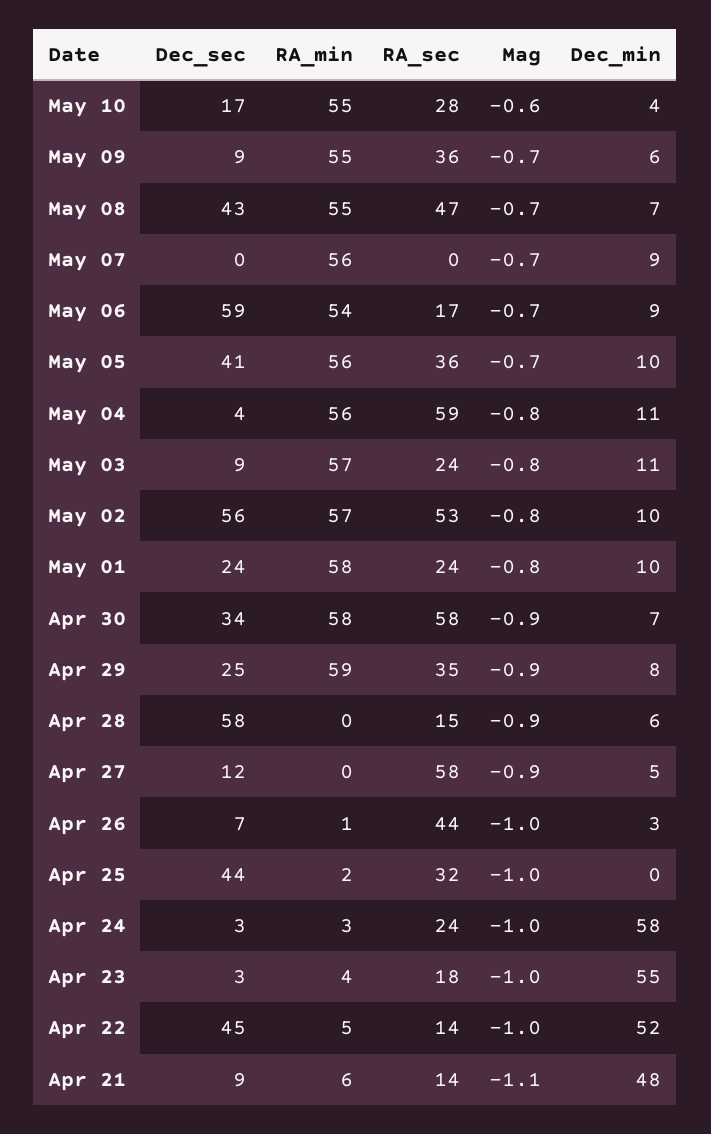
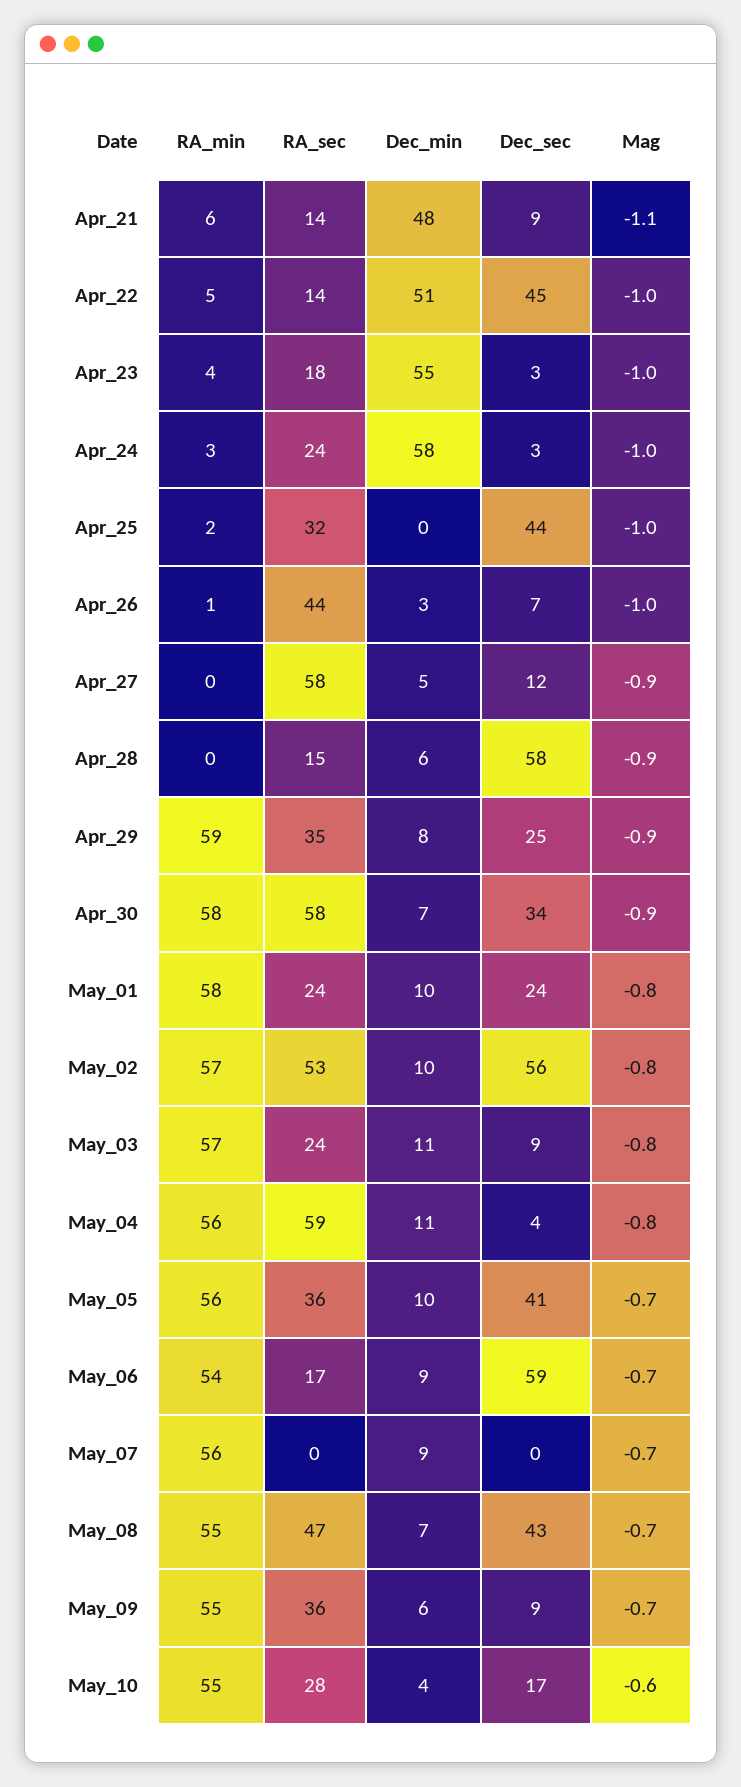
  {
    "Dec_sec": {
      "May 10": 17,
      "May 09": 9,
      "May 08": 43,
      "May 07": 0,
      "May 06": 59,
      "May 05": 41,
      "May 04": 4,
      "May 03": 9,
      "May 02": 56,
      "May 01": 24,
      "Apr 30": 34,
      "Apr 29": 25,
      "Apr 28": 58,
      "Apr 27": 12,
      "Apr 26": 7,
      "Apr 25": 44,
      "Apr 24": 3,
      "Apr 23": 3,
      "Apr 22": 45,
      "Apr 21": 9
    },
    "RA_min": {
      "May 10": 55,
      "May 09": 55,
      "May 08": 55,
      "May 07": 56,
      "May 06": 54,
      "May 05": 56,
      "May 04": 56,
      "May 03": 57,
      "May 02": 57,
      "May 01": 58,
      "Apr 30": 58,
      "Apr 29": 59,
      "Apr 28": 0,
      "Apr 27": 0,
      "Apr 26": 1,
      "Apr 25": 2,
      "Apr 24": 3,
      "Apr 23": 4,
      "Apr 22": 5,
      "Apr 21": 6
    },
    "RA_sec": {
      "May 10": 28,
      "May 09": 36,
      "May 08": 47,
      "May 07": 0,
      "May 06": 17,
      "May 05": 36,
      "May 04": 59,
      "May 03": 24,
      "May 02": 53,
      "May 01": 24,
      "Apr 30": 58,
      "Apr 29": 35,
      "Apr 28": 15,
      "Apr 27": 58,
      "Apr 26": 44,
      "Apr 25": 32,
      "Apr 24": 24,
      "Apr 23": 18,
      "Apr 22": 14,
      "Apr 21": 14
    },
    "Mag": {
      "May 10": -0.6,
      "May 09": -0.7,
      "May 08": -0.7,
      "May 07": -0.7,
      "May 06": -0.7,
      "May 05": -0.7,
      "May 04": -0.8,
      "May 03": -0.8,
      "May 02": -0.8,
      "May 01": -0.8,
      "Apr 30": -0.9,
      "Apr 29": -0.9,
      "Apr 28": -0.9,
      "Apr 27": -0.9,
      "Apr 26": -1,
      "Apr 25": -1,
      "Apr 24": -1,
      "Apr 23": -1,
      "Apr 22": -1,
      "Apr 21": -1.1
    },
    "Dec_min": {
      "May 10": 4,
      "May 09": 6,
      "May 08": 7,
      "May 07": 9,
      "May 06": 9,
      "May 05": 10,
      "May 04": 11,
      "May 03": 11,
      "May 02": 10,
      "May 01": 10,
      "Apr 30": 7,
      "Apr 29": 8,
      "Apr 28": 6,
      "Apr 27": 5,
      "Apr 26": 3,
      "Apr 25": 0,
      "Apr 24": 58,
      "Apr 23": 55,
-     "Apr 22": 52,
+     "Apr 22": 51,
      "Apr 21": 48
    }
  }

